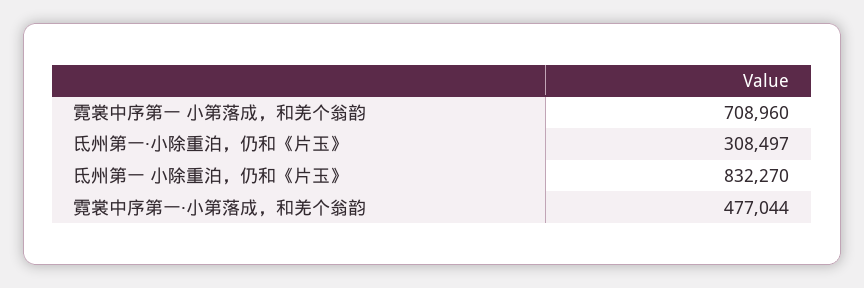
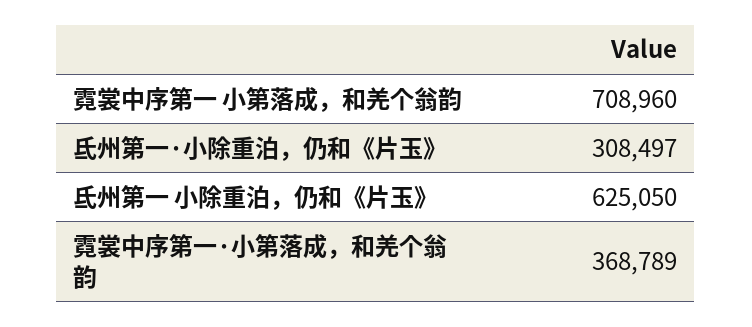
  {
    "霓裳中序第一 小第落成，和羌个翁韵": 708960,
    "氐州第一·小除重泊，仍和《片玉》": 308497,
-   "氐州第一 小除重泊，仍和《片玉》": 832270,
+   "氐州第一 小除重泊，仍和《片玉》": 625050,
-   "霓裳中序第一·小第落成，和羌个翁韵": 477044
+   "霓裳中序第一·小第落成，和羌个翁韵": 368789
  }

